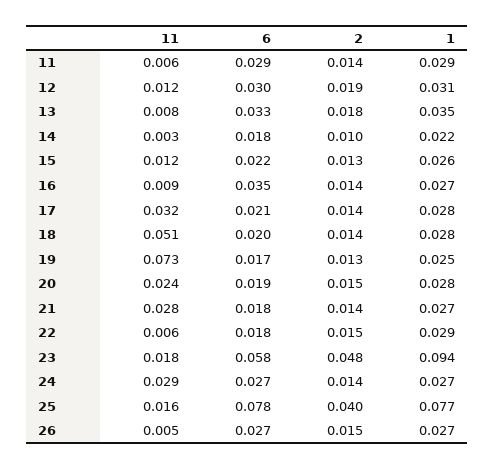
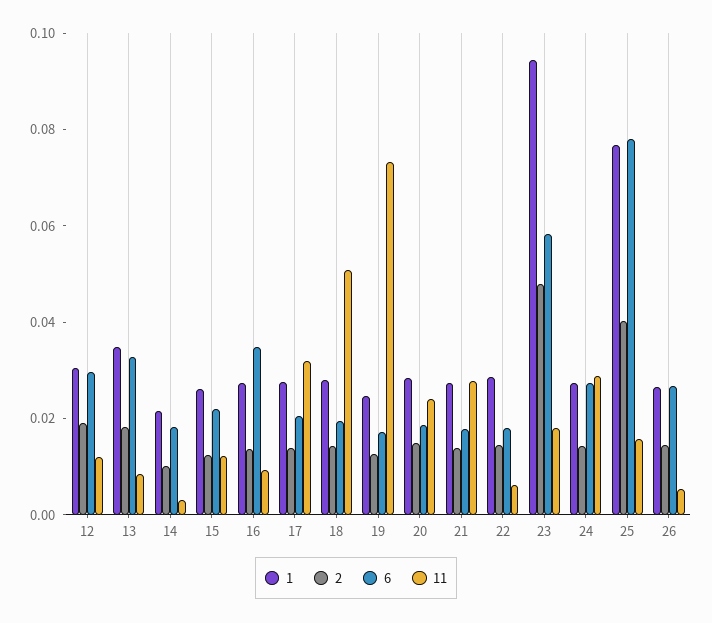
  {
    "11": {
-     "11": 0.006,
      "12": 0.012,
      "13": 0.008,
      "14": 0.003,
      "15": 0.012,
      "16": 0.009,
      "17": 0.032,
      "18": 0.051,
      "19": 0.073,
      "20": 0.024,
      "21": 0.028,
      "22": 0.006,
      "23": 0.018,
      "24": 0.029,
      "25": 0.016,
      "26": 0.005
    },
    "6": {
-     "11": 0.029,
      "12": 0.03,
      "13": 0.033,
      "14": 0.018,
      "15": 0.022,
      "16": 0.035,
      "17": 0.021,
      "18": 0.02,
      "19": 0.017,
      "20": 0.019,
      "21": 0.018,
      "22": 0.018,
      "23": 0.058,
      "24": 0.027,
      "25": 0.078,
      "26": 0.027
    },
    "2": {
-     "11": 0.014,
      "12": 0.019,
      "13": 0.018,
      "14": 0.01,
      "15": 0.013,
      "16": 0.014,
      "17": 0.014,
      "18": 0.014,
      "19": 0.013,
      "20": 0.015,
      "21": 0.014,
      "22": 0.015,
      "23": 0.048,
      "24": 0.014,
      "25": 0.04,
      "26": 0.015
    },
    "1": {
-     "11": 0.029,
      "12": 0.031,
      "13": 0.035,
      "14": 0.022,
      "15": 0.026,
      "16": 0.027,
      "17": 0.028,
      "18": 0.028,
      "19": 0.025,
      "20": 0.028,
      "21": 0.027,
      "22": 0.029,
      "23": 0.094,
      "24": 0.027,
      "25": 0.077,
      "26": 0.027
    }
  }

